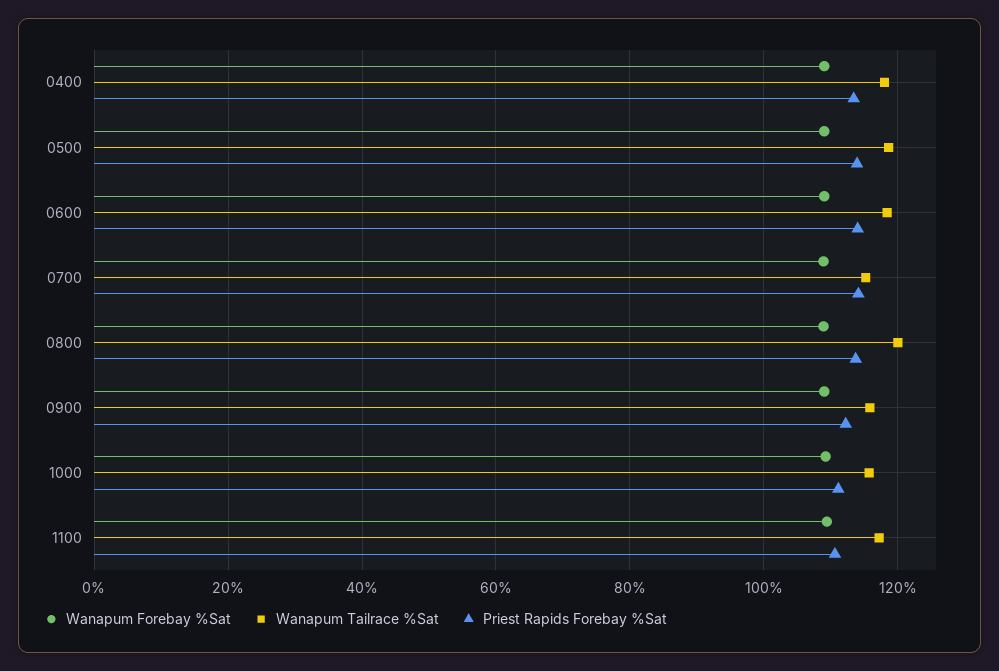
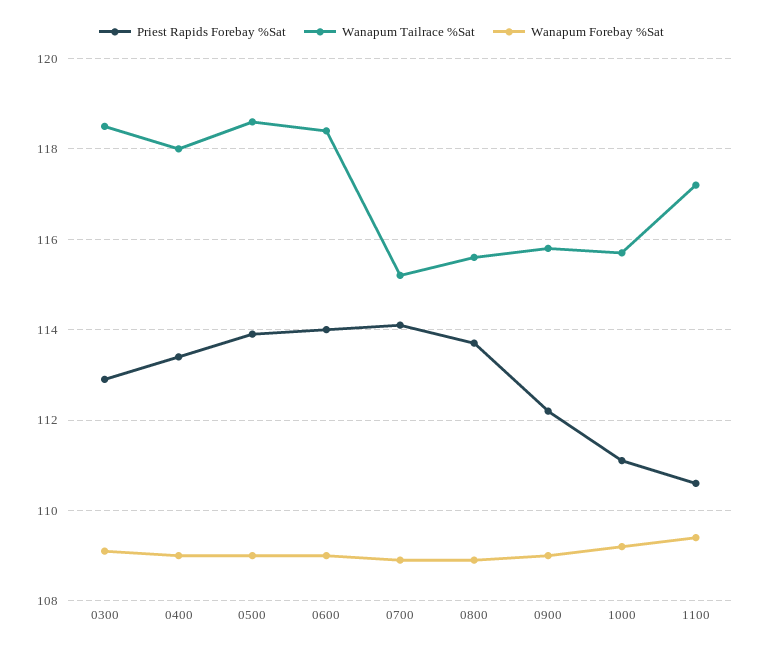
  {
    "Wanapum Forebay %Sat": {
      "0400": 109,
      "0500": 109,
      "0600": 109,
      "0700": 109,
      "0800": 109,
      "0900": 109,
      "1000": 109,
-     "1100": 109.5
+     "1100": 109.5,
+     "0300": 109
    },
    "Wanapum Tailrace %Sat": {
      "0400": 118,
      "0500": 118.5,
      "0600": 118.5,
      "0700": 115,
-     "0800": 120,
+     "0800": 115.5,
      "0900": 116,
      "1000": 115.5,
-     "1100": 117
+     "1100": 117,
+     "0300": 118.5
    },
    "Priest Rapids Forebay %Sat": {
      "0400": 113.5,
      "0500": 114,
      "0600": 114,
      "0700": 114,
      "0800": 113.5,
      "0900": 112,
      "1000": 111,
-     "1100": 110.5
+     "1100": 110.5,
+     "0300": 113
    }
  }

